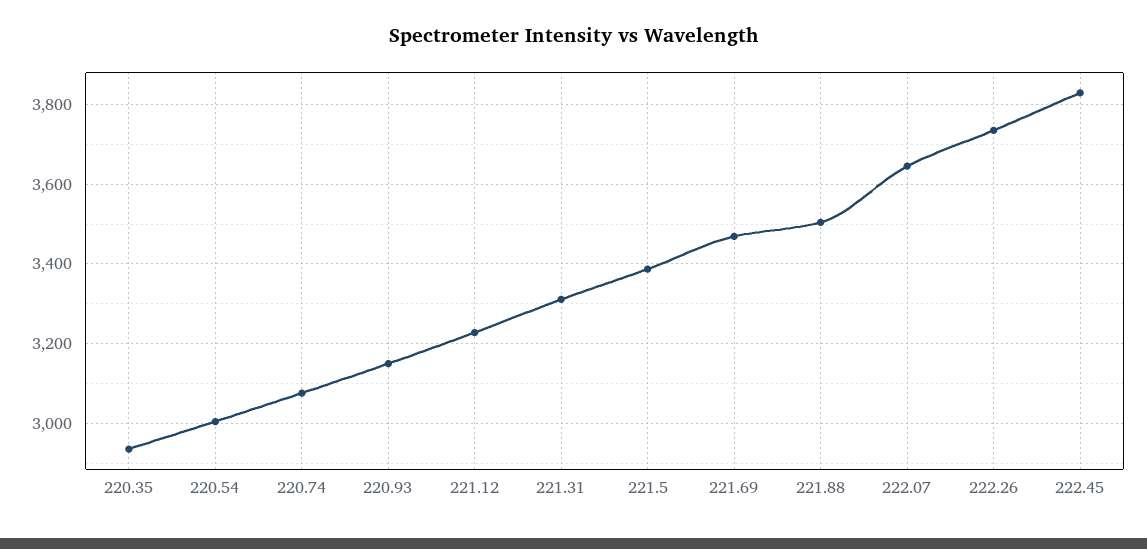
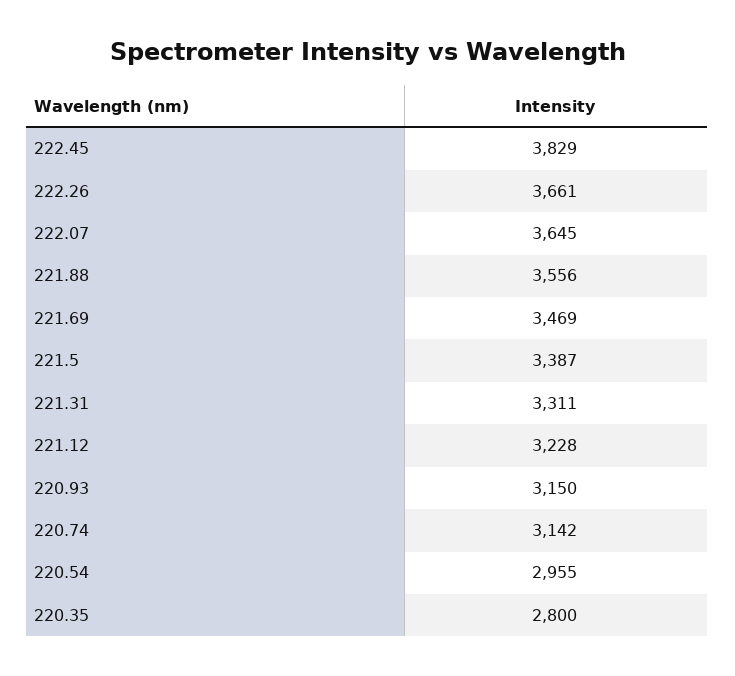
  {
-   "220.35": 2940,
+   "220.35": 2800,
-   "220.54": 3000,
+   "220.54": 2955,
-   "220.74": 3080,
+   "220.74": 3142,
    "220.93": 3150,
    "221.12": 3228,
    "221.31": 3311,
    "221.5": 3387,
    "221.69": 3469,
-   "221.88": 3500,
+   "221.88": 3556,
    "222.07": 3645,
-   "222.26": 3740,
+   "222.26": 3661,
    "222.45": 3829
  }

